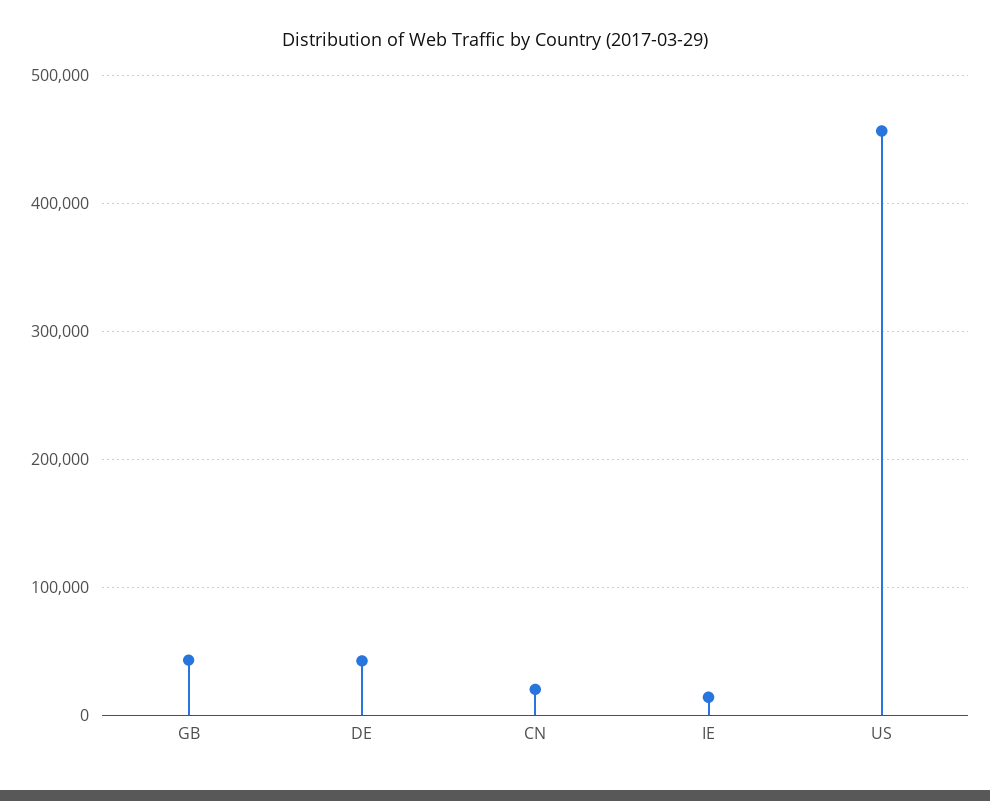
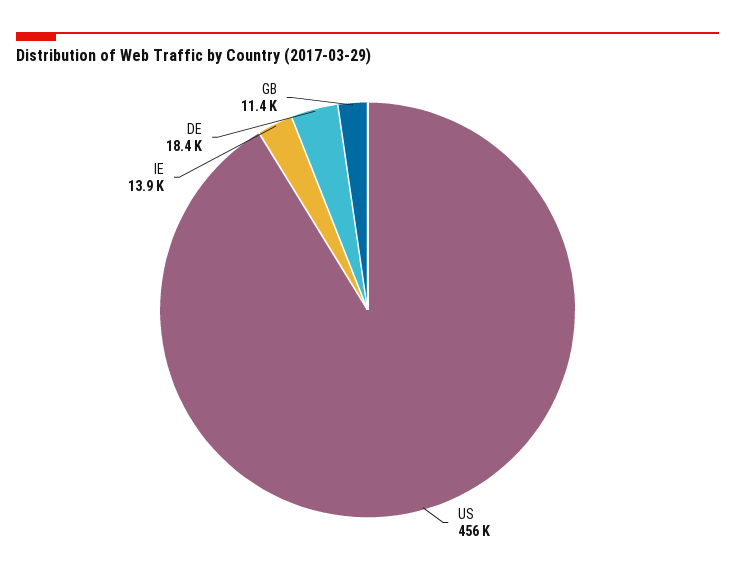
  {
-   "GB": 40000,
+   "GB": 11400,
-   "DE": 40000,
+   "DE": 18400,
-   "CN": 20000,
    "IE": 13900,
    "US": 456000
  }

